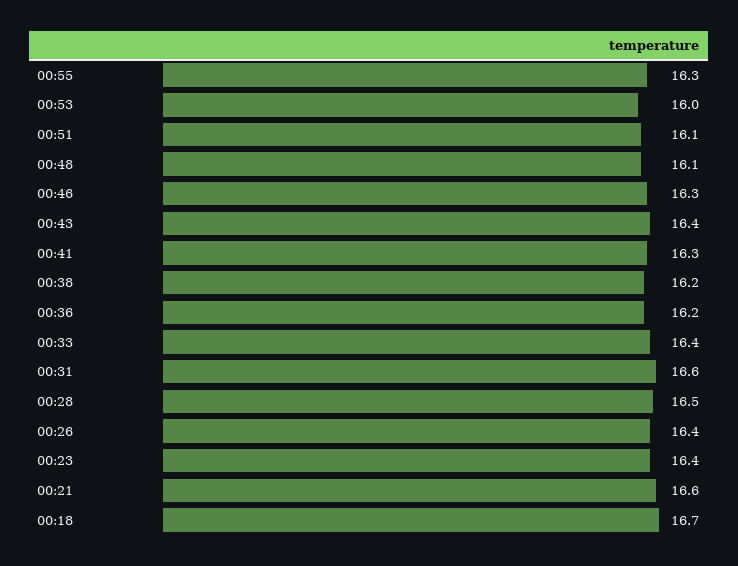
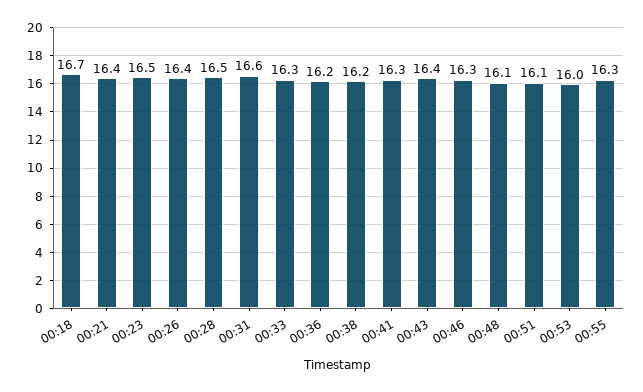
  {
    "00:55": 16.3,
    "00:53": 16,
    "00:51": 16.1,
    "00:48": 16.1,
    "00:46": 16.3,
    "00:43": 16.4,
    "00:41": 16.3,
    "00:38": 16.2,
    "00:36": 16.2,
-   "00:33": 16.4,
+   "00:33": 16.3,
    "00:31": 16.6,
    "00:28": 16.5,
    "00:26": 16.4,
-   "00:23": 16.4,
+   "00:23": 16.5,
-   "00:21": 16.6,
+   "00:21": 16.4,
    "00:18": 16.7
  }

